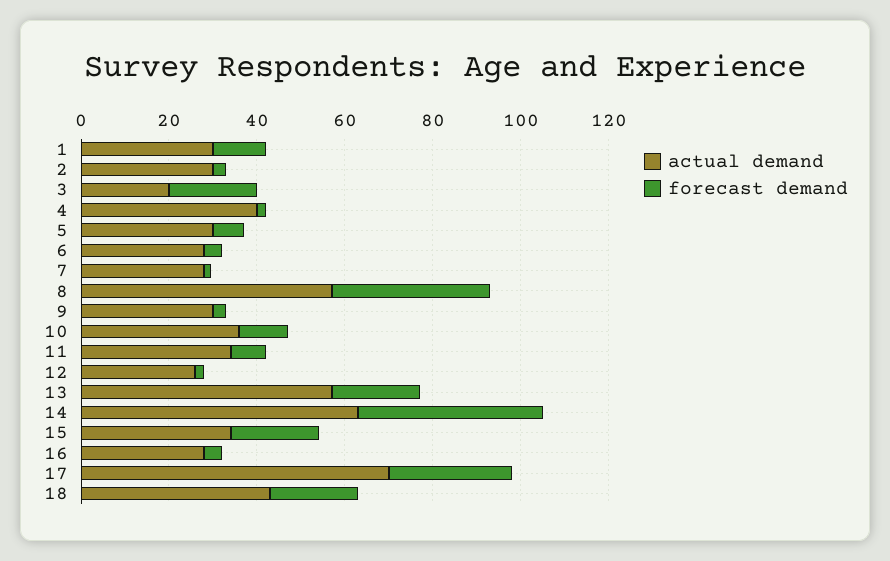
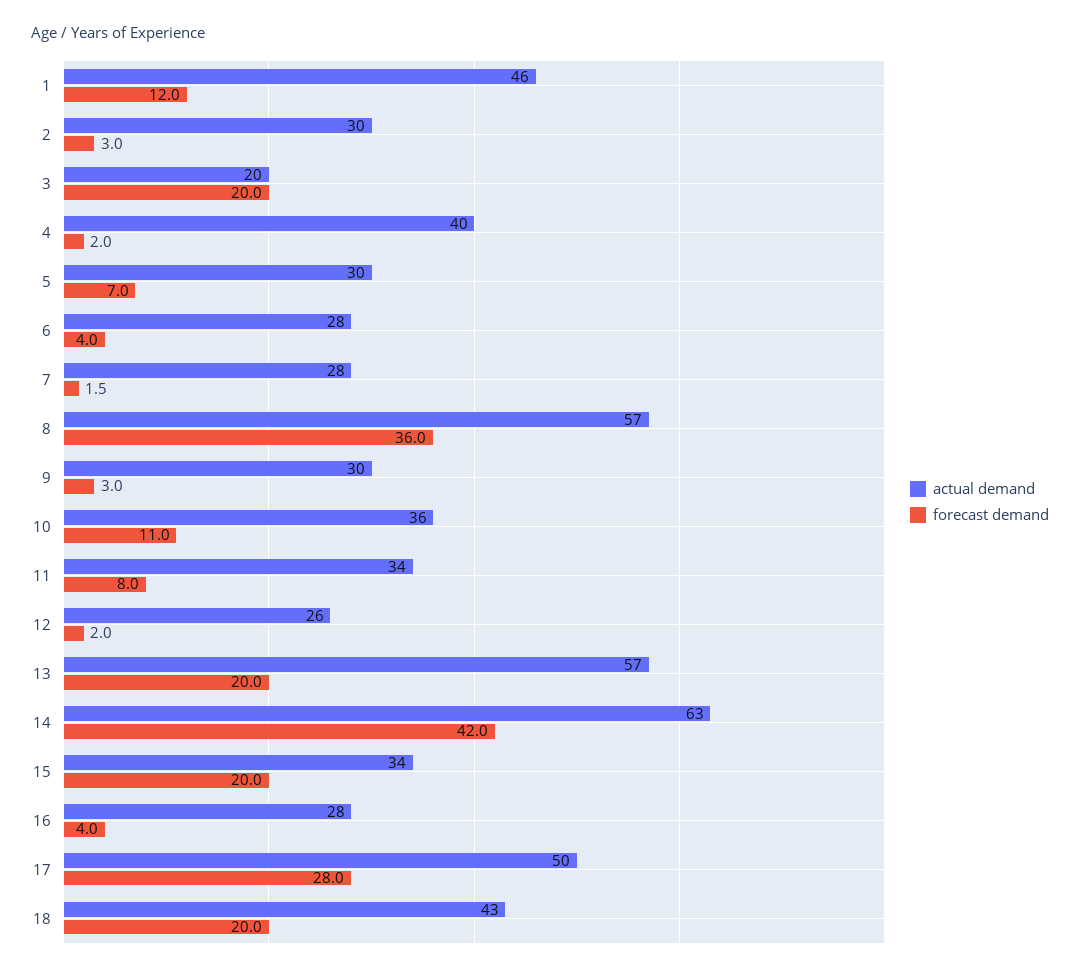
  {
    "actual demand": {
-     "1": 30,
+     "1": 46,
      "2": 30,
      "3": 20,
      "4": 40,
      "5": 30,
      "6": 28,
      "7": 28,
      "8": 57,
      "9": 30,
      "10": 36,
      "11": 34,
      "12": 26,
      "13": 57,
      "14": 63,
      "15": 34,
      "16": 28,
-     "17": 70,
+     "17": 50,
      "18": 43
    },
    "forecast demand": {
      "1": 12,
      "2": 3,
      "3": 20,
      "4": 2,
      "5": 7,
      "6": 4,
      "7": 1.5,
      "8": 36,
      "9": 3,
      "10": 11,
      "11": 8,
      "12": 2,
      "13": 20,
      "14": 42,
      "15": 20,
      "16": 4,
      "17": 28,
      "18": 20
    }
  }

